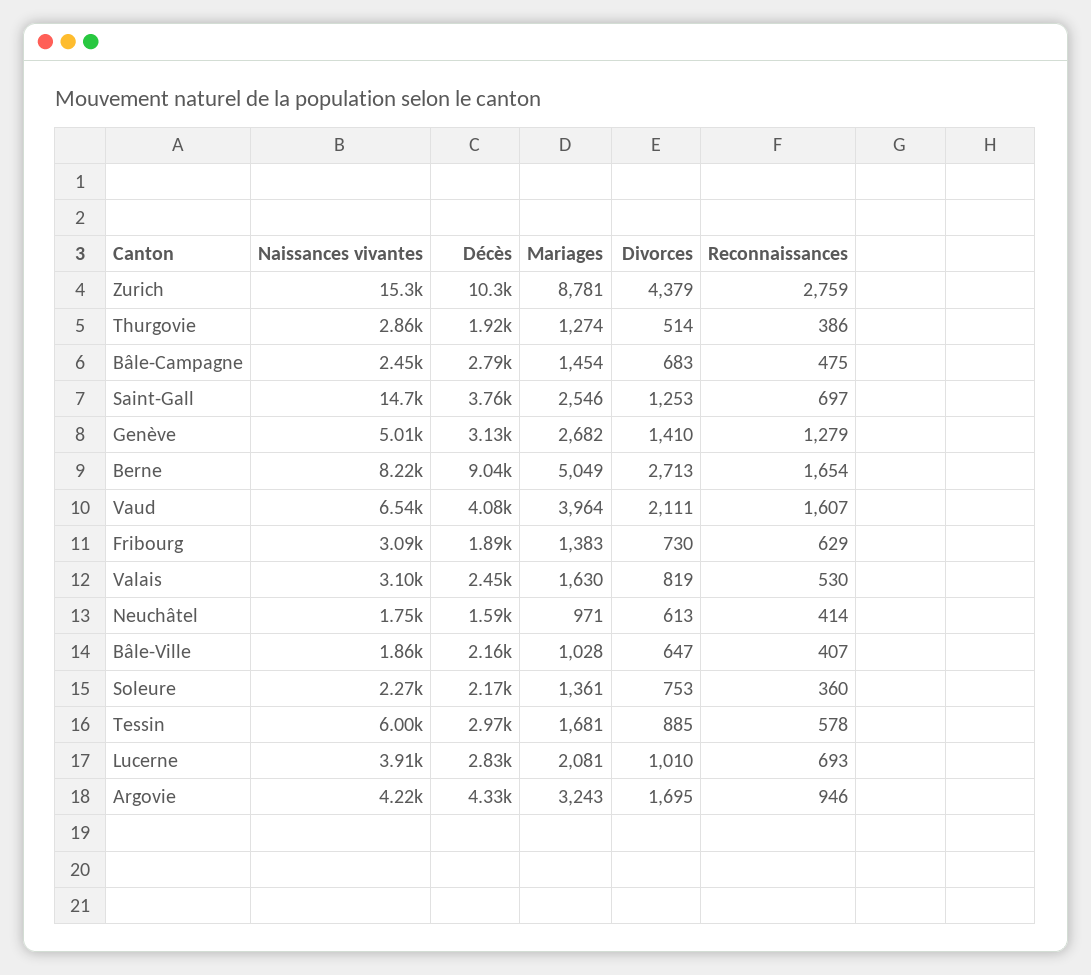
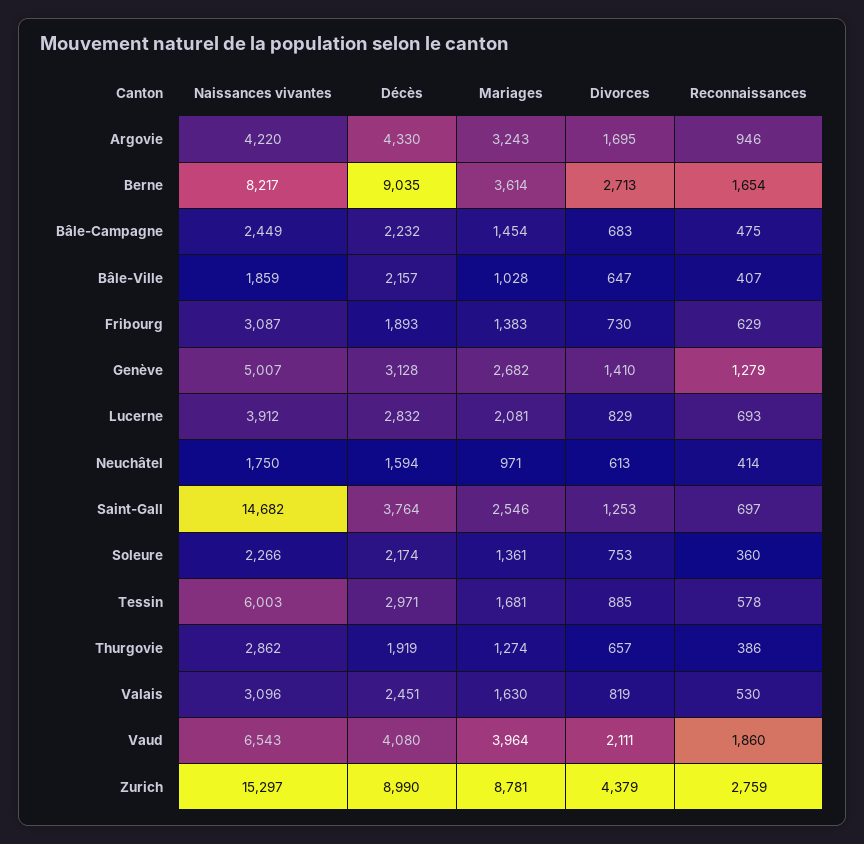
  {
    "Naissances vivantes": {
      "Zurich": 15297,
      "Thurgovie": 2862,
      "Bâle-Campagne": 2449,
      "Saint-Gall": 14682,
      "Genève": 5007,
      "Berne": 8217,
      "Vaud": 6543,
      "Fribourg": 3087,
      "Valais": 3096,
      "Neuchâtel": 1750,
      "Bâle-Ville": 1859,
      "Soleure": 2266,
      "Tessin": 6003,
      "Lucerne": 3912,
      "Argovie": 4220
    },
    "Décès": {
-     "Zurich": 10300,
+     "Zurich": 8990,
      "Thurgovie": 1919,
-     "Bâle-Campagne": 2790,
+     "Bâle-Campagne": 2232,
      "Saint-Gall": 3764,
      "Genève": 3128,
      "Berne": 9035,
      "Vaud": 4080,
      "Fribourg": 1893,
      "Valais": 2451,
      "Neuchâtel": 1594,
      "Bâle-Ville": 2157,
      "Soleure": 2174,
      "Tessin": 2971,
      "Lucerne": 2832,
      "Argovie": 4330
    },
    "Mariages": {
      "Zurich": 8781,
      "Thurgovie": 1274,
      "Bâle-Campagne": 1454,
      "Saint-Gall": 2546,
      "Genève": 2682,
-     "Berne": 5049,
+     "Berne": 3614,
      "Vaud": 3964,
      "Fribourg": 1383,
      "Valais": 1630,
      "Neuchâtel": 971,
      "Bâle-Ville": 1028,
      "Soleure": 1361,
      "Tessin": 1681,
      "Lucerne": 2081,
      "Argovie": 3243
    },
    "Divorces": {
      "Zurich": 4379,
-     "Thurgovie": 514,
+     "Thurgovie": 657,
      "Bâle-Campagne": 683,
      "Saint-Gall": 1253,
      "Genève": 1410,
      "Berne": 2713,
      "Vaud": 2111,
      "Fribourg": 730,
      "Valais": 819,
      "Neuchâtel": 613,
      "Bâle-Ville": 647,
      "Soleure": 753,
      "Tessin": 885,
-     "Lucerne": 1010,
+     "Lucerne": 829,
      "Argovie": 1695
    },
    "Reconnaissances": {
      "Zurich": 2759,
      "Thurgovie": 386,
      "Bâle-Campagne": 475,
      "Saint-Gall": 697,
      "Genève": 1279,
      "Berne": 1654,
-     "Vaud": 1607,
+     "Vaud": 1860,
      "Fribourg": 629,
      "Valais": 530,
      "Neuchâtel": 414,
      "Bâle-Ville": 407,
      "Soleure": 360,
      "Tessin": 578,
      "Lucerne": 693,
      "Argovie": 946
    }
  }

